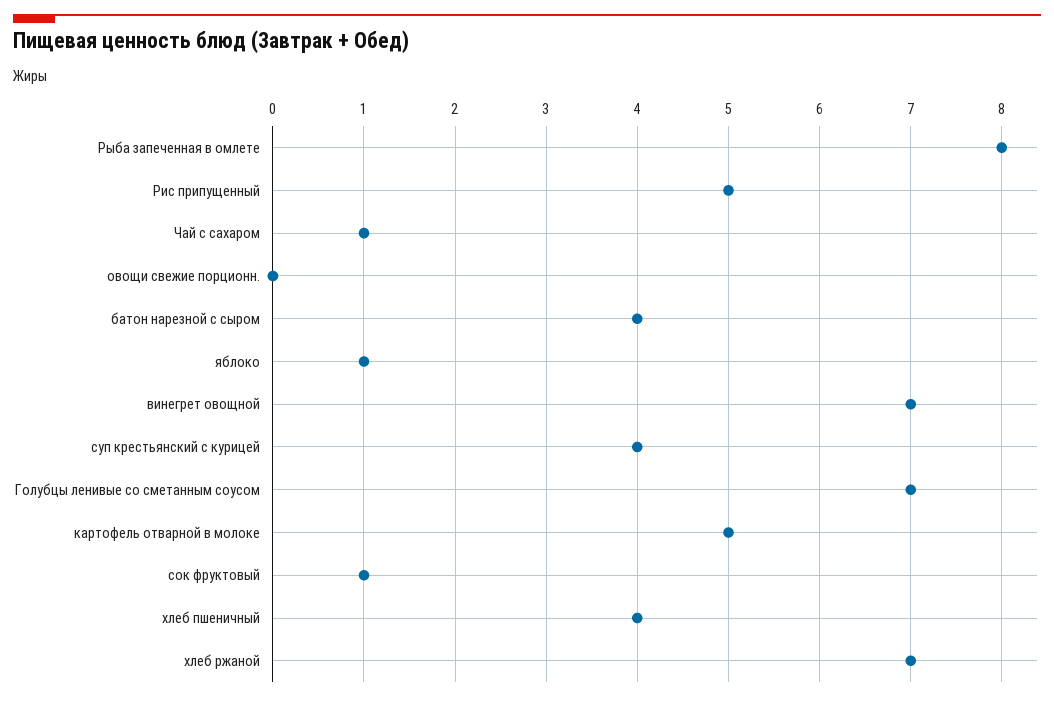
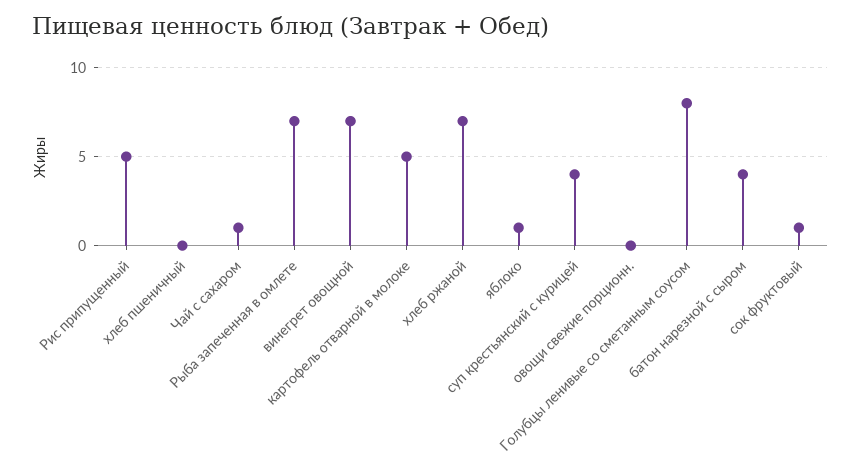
  {
-   "Рыба запеченная в омлете": 8,
+   "Рыба запеченная в омлете": 7,
    "Рис припущенный": 5,
    "Чай с сахаром": 1,
    "овощи свежие порционн.": 0,
    "батон нарезной с сыром": 4,
    "яблоко": 1,
    "винегрет овощной": 7,
    "суп крестьянский с курицей": 4,
-   "Голубцы ленивые со сметанным соусом": 7,
+   "Голубцы ленивые со сметанным соусом": 8,
    "картофель отварной в молоке": 5,
    "сок фруктовый": 1,
-   "хлеб пшеничный": 4,
+   "хлеб пшеничный": 0,
    "хлеб ржаной": 7
  }

